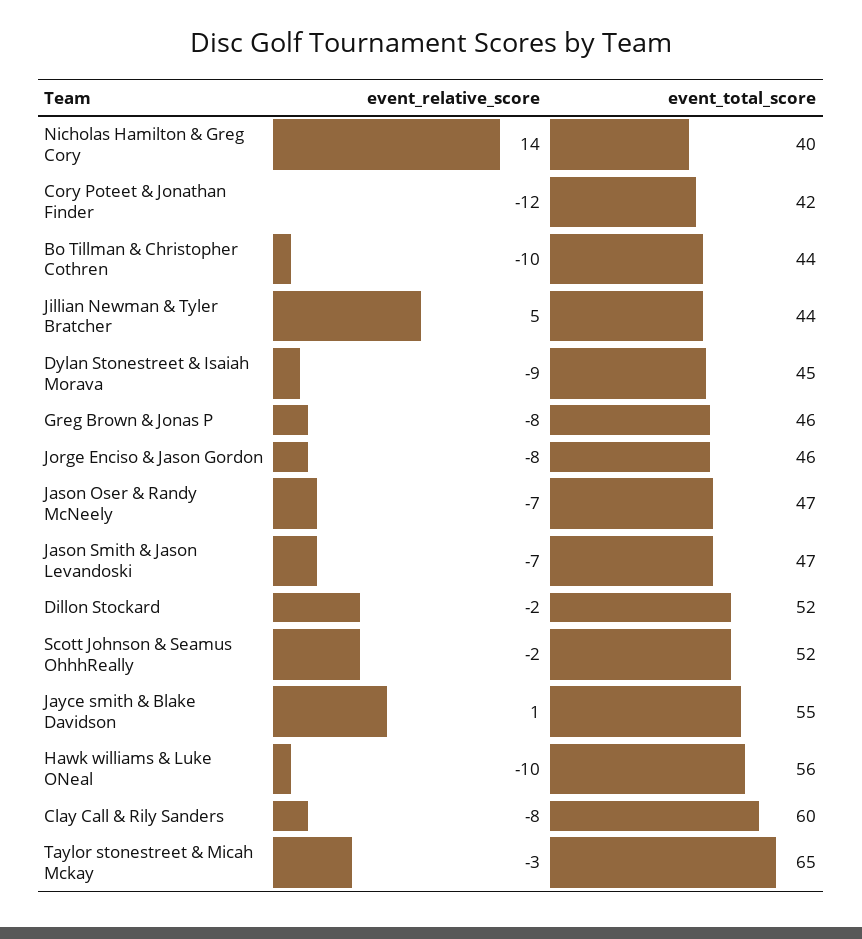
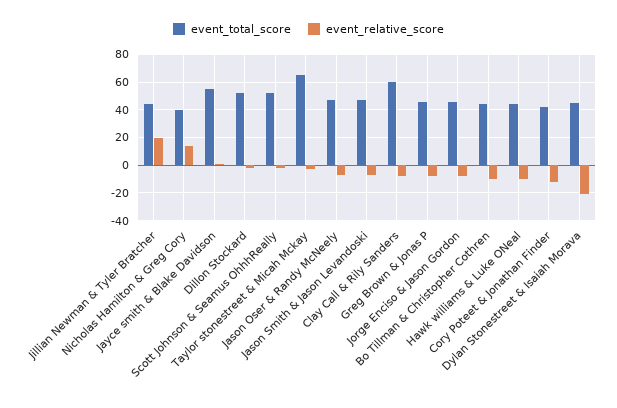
  {
    "event_relative_score": {
      "Nicholas Hamilton & Greg Cory": 14,
      "Cory Poteet & Jonathan Finder": -12,
      "Bo Tillman & Christopher Cothren": -10,
-     "Jillian Newman & Tyler Bratcher": 5,
+     "Jillian Newman & Tyler Bratcher": 20,
-     "Dylan Stonestreet & Isaiah Morava": -9,
+     "Dylan Stonestreet & Isaiah Morava": -20,
      "Greg Brown & Jonas P": -8,
      "Jorge Enciso & Jason Gordon": -8,
      "Jason Oser & Randy McNeely": -7,
      "Jason Smith & Jason Levandoski": -7,
      "Dillon Stockard": -2,
      "Scott Johnson & Seamus OhhhReally": -2,
      "Jayce smith & Blake Davidson": 1,
      "Hawk williams & Luke ONeal": -10,
      "Clay Call & Rily Sanders": -8,
      "Taylor stonestreet & Micah Mckay": -3
    },
    "event_total_score": {
      "Nicholas Hamilton & Greg Cory": 40,
      "Cory Poteet & Jonathan Finder": 42,
      "Bo Tillman & Christopher Cothren": 44,
      "Jillian Newman & Tyler Bratcher": 44,
      "Dylan Stonestreet & Isaiah Morava": 45,
      "Greg Brown & Jonas P": 46,
      "Jorge Enciso & Jason Gordon": 46,
      "Jason Oser & Randy McNeely": 47,
      "Jason Smith & Jason Levandoski": 47,
      "Dillon Stockard": 52,
      "Scott Johnson & Seamus OhhhReally": 52,
      "Jayce smith & Blake Davidson": 55,
-     "Hawk williams & Luke ONeal": 56,
+     "Hawk williams & Luke ONeal": 45,
      "Clay Call & Rily Sanders": 60,
      "Taylor stonestreet & Micah Mckay": 65
    }
  }

